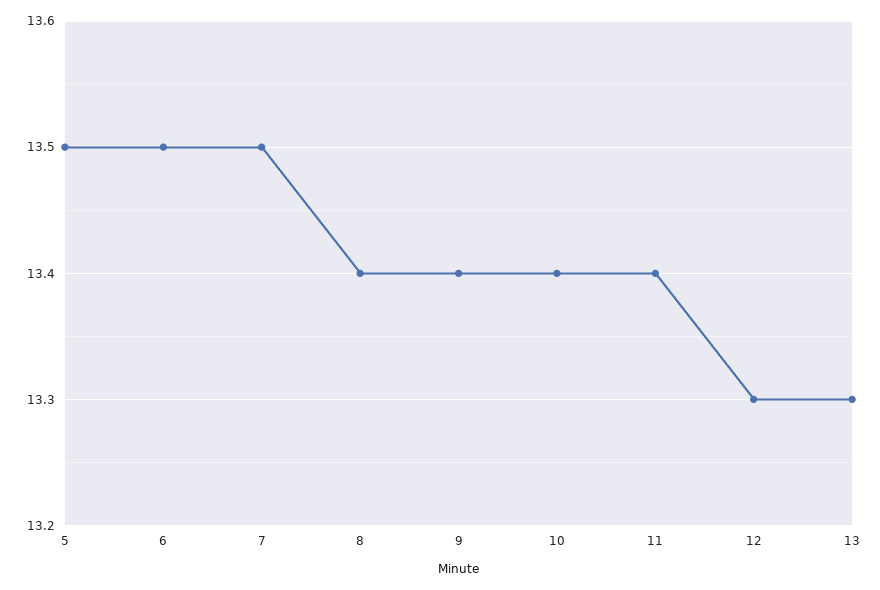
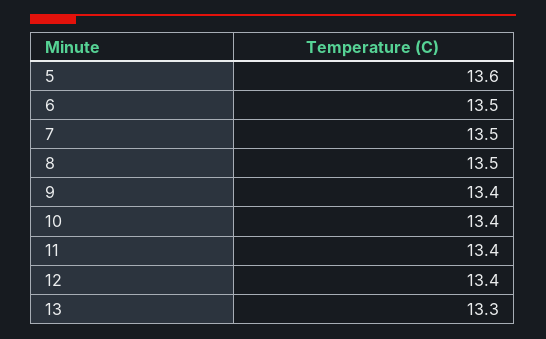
  {
-   "5": 13.5,
+   "5": 13.6,
    "6": 13.5,
    "7": 13.5,
-   "8": 13.4,
+   "8": 13.5,
    "9": 13.4,
    "10": 13.4,
    "11": 13.4,
-   "12": 13.3,
+   "12": 13.4,
    "13": 13.3
  }

